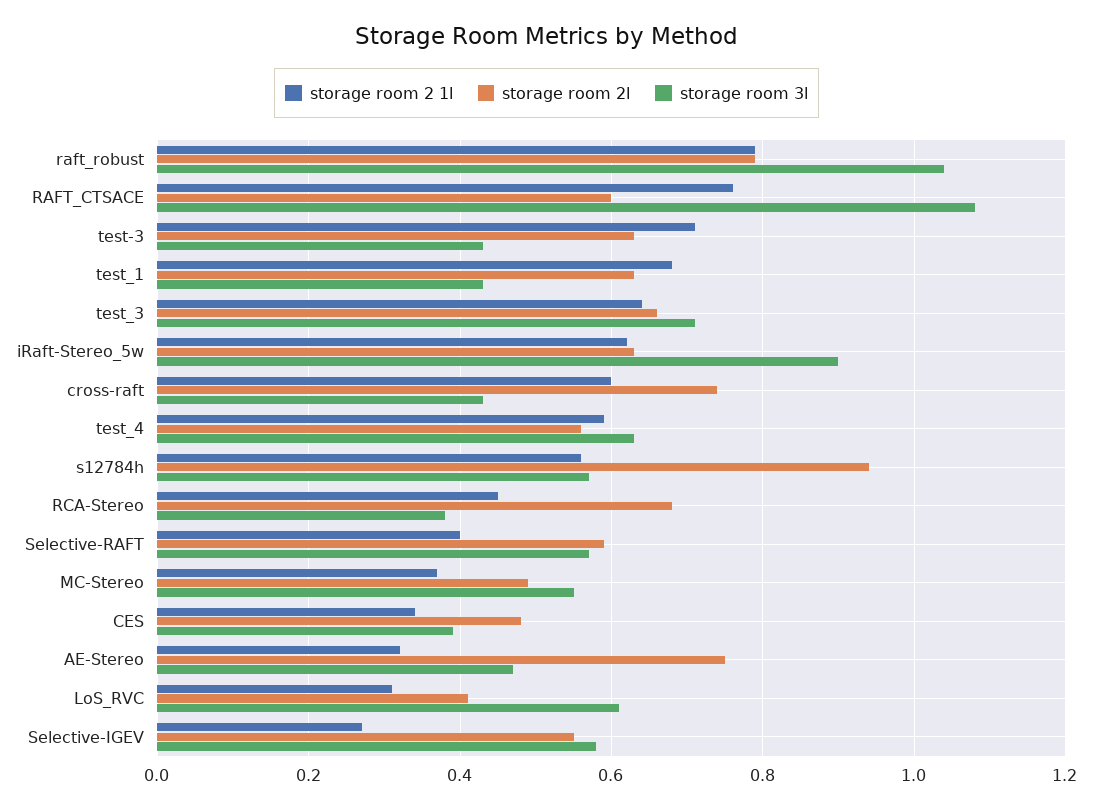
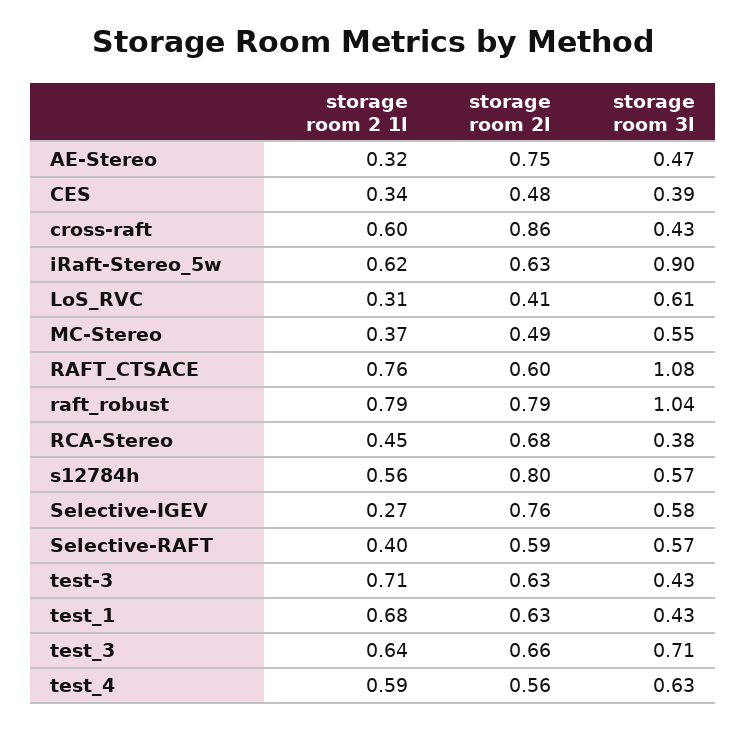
  {
    "storage room 2 1l": {
      "raft_robust": 0.79,
      "RAFT_CTSACE": 0.76,
      "test-3": 0.71,
      "test_1": 0.68,
      "test_3": 0.64,
      "iRaft-Stereo_5w": 0.62,
      "cross-raft": 0.6,
      "test_4": 0.59,
      "s12784h": 0.56,
      "RCA-Stereo": 0.45,
      "Selective-RAFT": 0.4,
      "MC-Stereo": 0.37,
      "CES": 0.34,
      "AE-Stereo": 0.32,
      "LoS_RVC": 0.31,
      "Selective-IGEV": 0.27
    },
    "storage room 2l": {
      "raft_robust": 0.79,
      "RAFT_CTSACE": 0.6,
      "test-3": 0.63,
      "test_1": 0.63,
      "test_3": 0.66,
      "iRaft-Stereo_5w": 0.63,
-     "cross-raft": 0.75,
+     "cross-raft": 0.86,
      "test_4": 0.56,
-     "s12784h": 0.95,
+     "s12784h": 0.8,
      "RCA-Stereo": 0.68,
      "Selective-RAFT": 0.59,
      "MC-Stereo": 0.49,
      "CES": 0.48,
      "AE-Stereo": 0.75,
      "LoS_RVC": 0.41,
-     "Selective-IGEV": 0.55
+     "Selective-IGEV": 0.76
    },
    "storage room 3l": {
      "raft_robust": 1.04,
      "RAFT_CTSACE": 1.08,
      "test-3": 0.43,
      "test_1": 0.43,
      "test_3": 0.71,
      "iRaft-Stereo_5w": 0.9,
      "cross-raft": 0.43,
      "test_4": 0.63,
      "s12784h": 0.57,
      "RCA-Stereo": 0.38,
      "Selective-RAFT": 0.57,
      "MC-Stereo": 0.55,
      "CES": 0.39,
      "AE-Stereo": 0.47,
      "LoS_RVC": 0.61,
      "Selective-IGEV": 0.58
    }
  }

